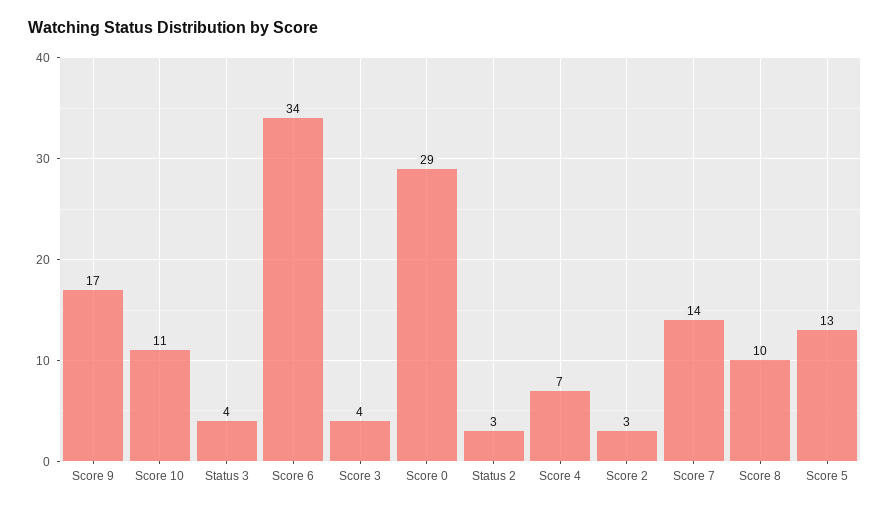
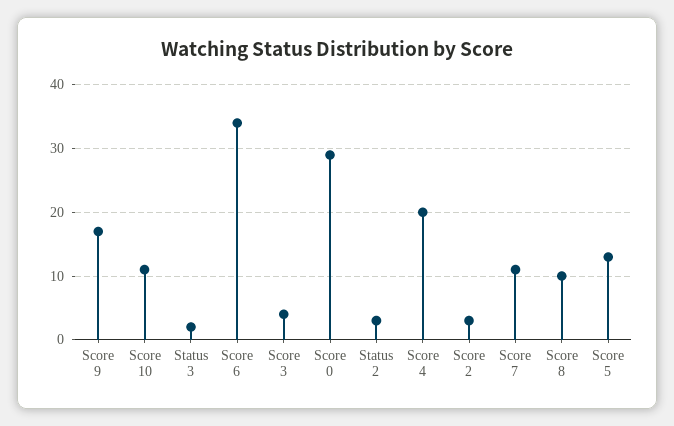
  {
    "Score 9": 17,
    "Score 10": 11,
-   "Status 3": 4,
+   "Status 3": 2,
    "Score 6": 34,
    "Score 3": 4,
    "Score 0": 29,
    "Status 2": 3,
-   "Score 4": 7,
+   "Score 4": 20,
    "Score 2": 3,
-   "Score 7": 14,
+   "Score 7": 11,
    "Score 8": 10,
    "Score 5": 13
  }

